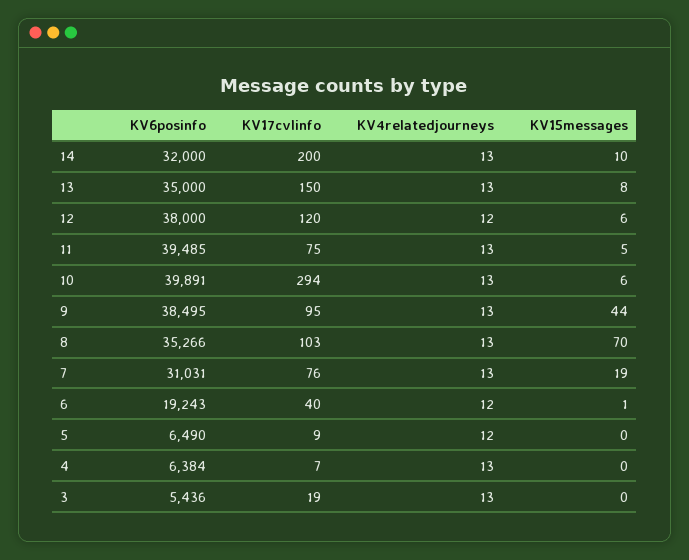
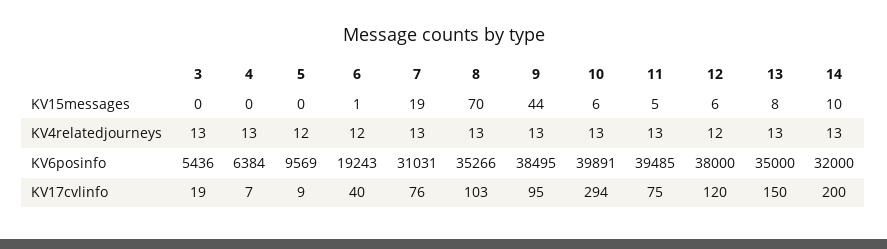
  {
    "KV6posinfo": {
      "14": 32000,
      "13": 35000,
      "12": 38000,
      "11": 39485,
      "10": 39891,
      "9": 38495,
      "8": 35266,
      "7": 31031,
      "6": 19243,
-     "5": 6490,
+     "5": 9569,
      "4": 6384,
      "3": 5436
    },
    "KV17cvlinfo": {
      "14": 200,
      "13": 150,
      "12": 120,
      "11": 75,
      "10": 294,
      "9": 95,
      "8": 103,
      "7": 76,
      "6": 40,
      "5": 9,
      "4": 7,
      "3": 19
    },
    "KV4relatedjourneys": {
      "14": 13,
      "13": 13,
      "12": 12,
      "11": 13,
      "10": 13,
      "9": 13,
      "8": 13,
      "7": 13,
      "6": 12,
      "5": 12,
      "4": 13,
      "3": 13
    },
    "KV15messages": {
      "14": 10,
      "13": 8,
      "12": 6,
      "11": 5,
      "10": 6,
      "9": 44,
      "8": 70,
      "7": 19,
      "6": 1,
      "5": 0,
      "4": 0,
      "3": 0
    }
  }

